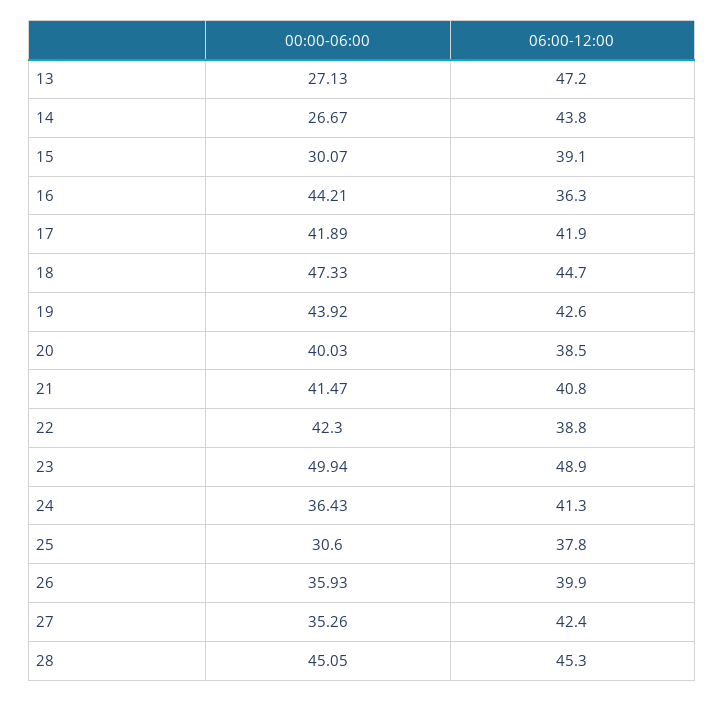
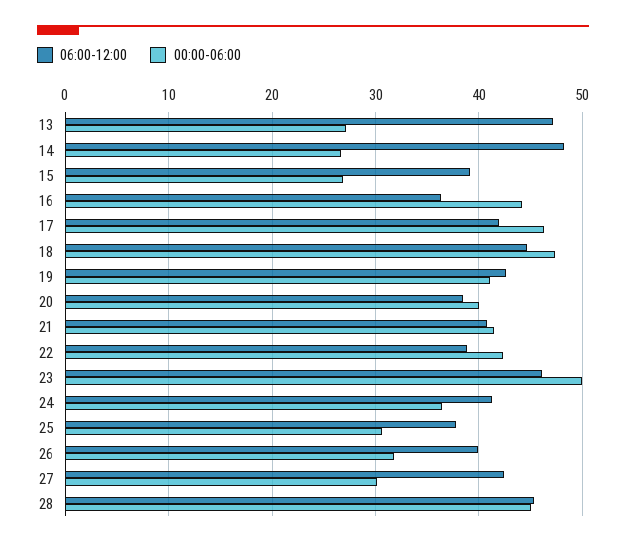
  {
    "00:00-06:00": {
      "13": 27.13,
      "14": 26.67,
-     "15": 30.07,
+     "15": 27,
      "16": 44.21,
-     "17": 41.89,
+     "17": 46,
      "18": 47.33,
-     "19": 43.92,
+     "19": 41,
      "20": 40.03,
      "21": 41.47,
      "22": 42.3,
      "23": 49.94,
      "24": 36.43,
      "25": 30.6,
-     "26": 35.93,
+     "26": 32,
-     "27": 35.26,
+     "27": 30,
      "28": 45.05
    },
    "06:00-12:00": {
      "13": 47.2,
-     "14": 43.8,
+     "14": 48,
      "15": 39.1,
      "16": 36.3,
      "17": 41.9,
      "18": 44.7,
      "19": 42.6,
      "20": 38.5,
      "21": 40.8,
      "22": 38.8,
-     "23": 48.9,
+     "23": 46,
      "24": 41.3,
      "25": 37.8,
      "26": 39.9,
      "27": 42.4,
      "28": 45.3
    }
  }

